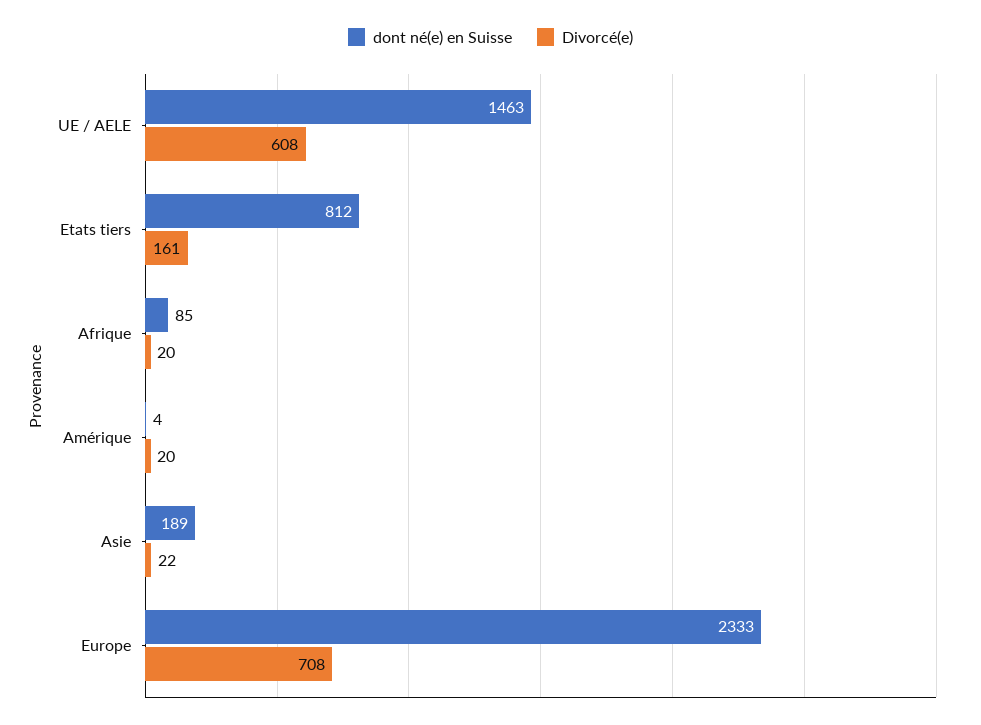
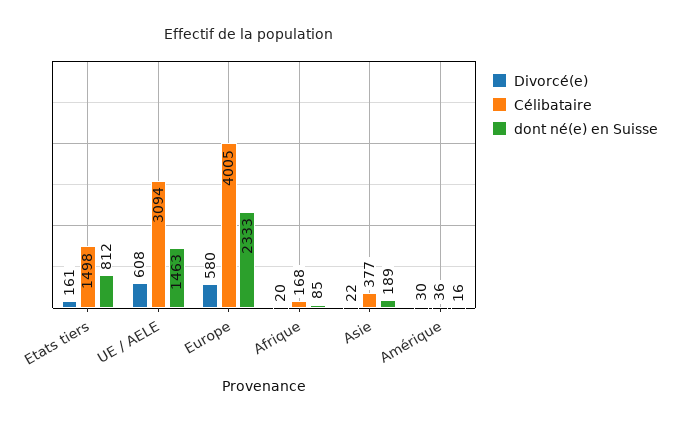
  {
    "dont né(e) en Suisse": {
      "UE / AELE": 1463,
      "Etats tiers": 812,
      "Afrique": 85,
-     "Amérique": 4,
+     "Amérique": 16,
      "Asie": 189,
      "Europe": 2333
    },
    "Divorcé(e)": {
      "UE / AELE": 608,
      "Etats tiers": 161,
      "Afrique": 20,
-     "Amérique": 20,
+     "Amérique": 30,
      "Asie": 22,
-     "Europe": 708
+     "Europe": 580
-   }
+   },
+   "Célibataire": {
+     "Etats tiers": 1498,
+     "UE / AELE": 3094,
+     "Europe": 4005,
+     "Afrique": 168,
+     "Asie": 377,
+     "Amérique": 36
+   }
  }

